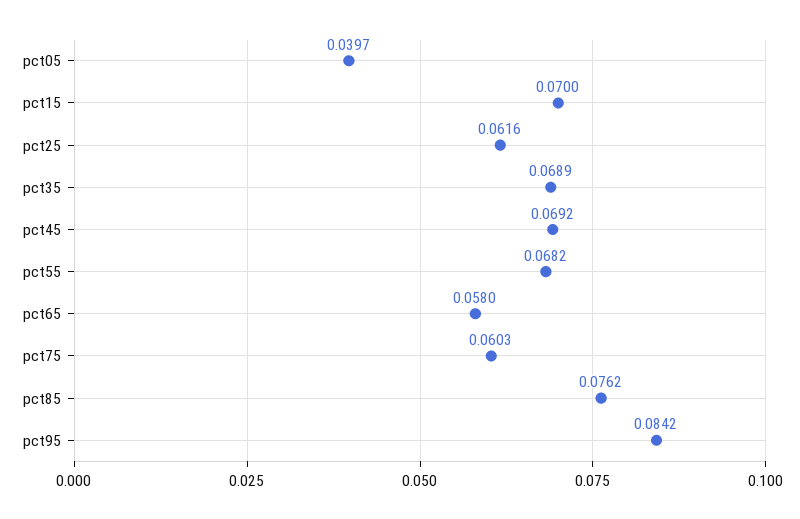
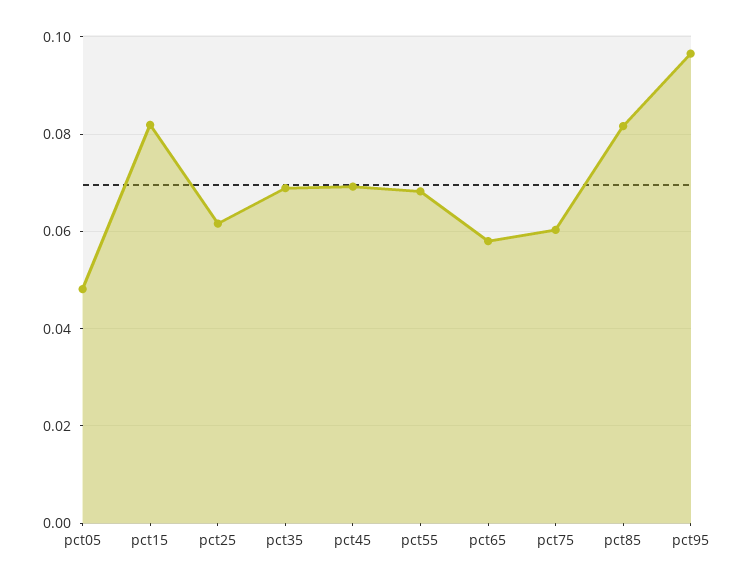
  {
-   "pct05": 0.0397,
+   "pct05": 0.048,
-   "pct15": 0.07,
+   "pct15": 0.082,
    "pct25": 0.0616,
    "pct35": 0.0689,
    "pct45": 0.0692,
    "pct55": 0.0682,
    "pct65": 0.058,
    "pct75": 0.0603,
-   "pct85": 0.0762,
+   "pct85": 0.082,
-   "pct95": 0.0842
+   "pct95": 0.096
  }

